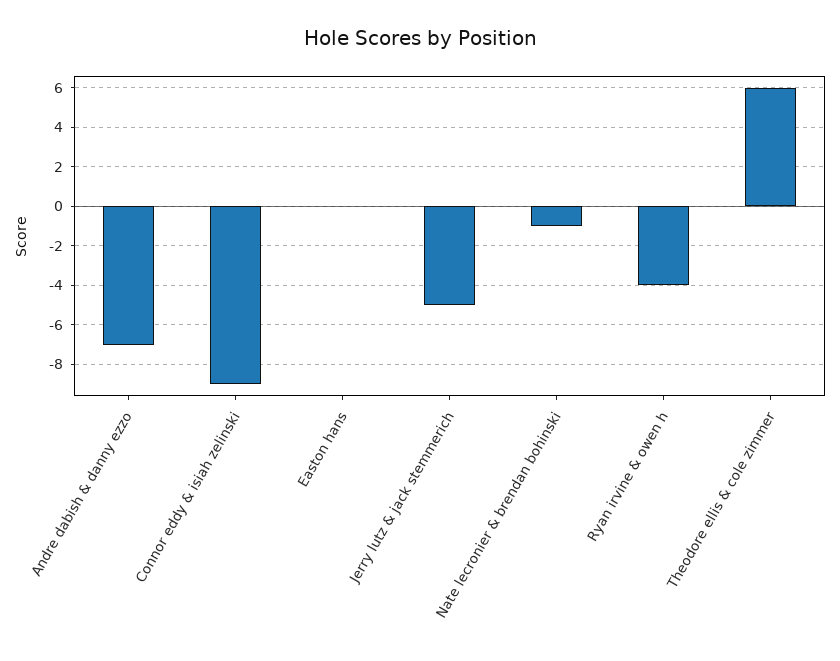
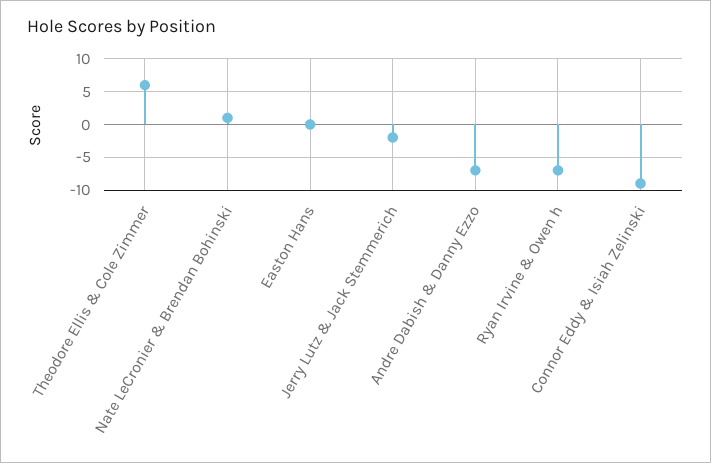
  {
    "Andre dabish & danny ezzo": -7,
    "Connor eddy & isiah zelinski": -9,
    "Easton hans": 0,
-   "Jerry lutz & jack stemmerich": -5,
+   "Jerry lutz & jack stemmerich": -2,
-   "Nate lecronier & brendan bohinski": -1,
+   "Nate lecronier & brendan bohinski": 1,
-   "Ryan irvine & owen h": -4,
+   "Ryan irvine & owen h": -7,
    "Theodore ellis & cole zimmer": 6
  }

